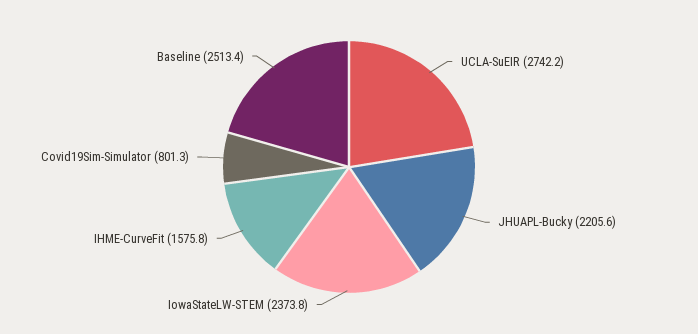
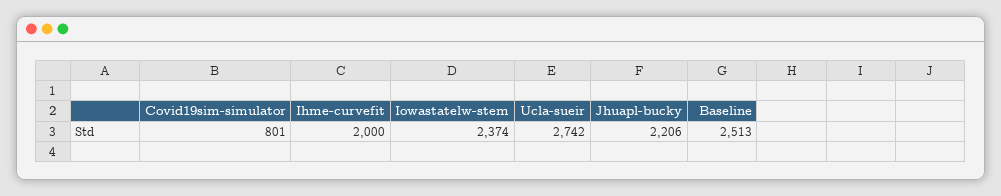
  {
    "UCLA-SuEIR": 2742.2,
    "JHUAPL-Bucky": 2205.6,
    "IowaStateLW-STEM": 2373.8,
-   "IHME-CurveFit": 1575.8,
+   "IHME-CurveFit": 2000,
    "Covid19Sim-Simulator": 801.3,
    "Baseline": 2513.4
  }

